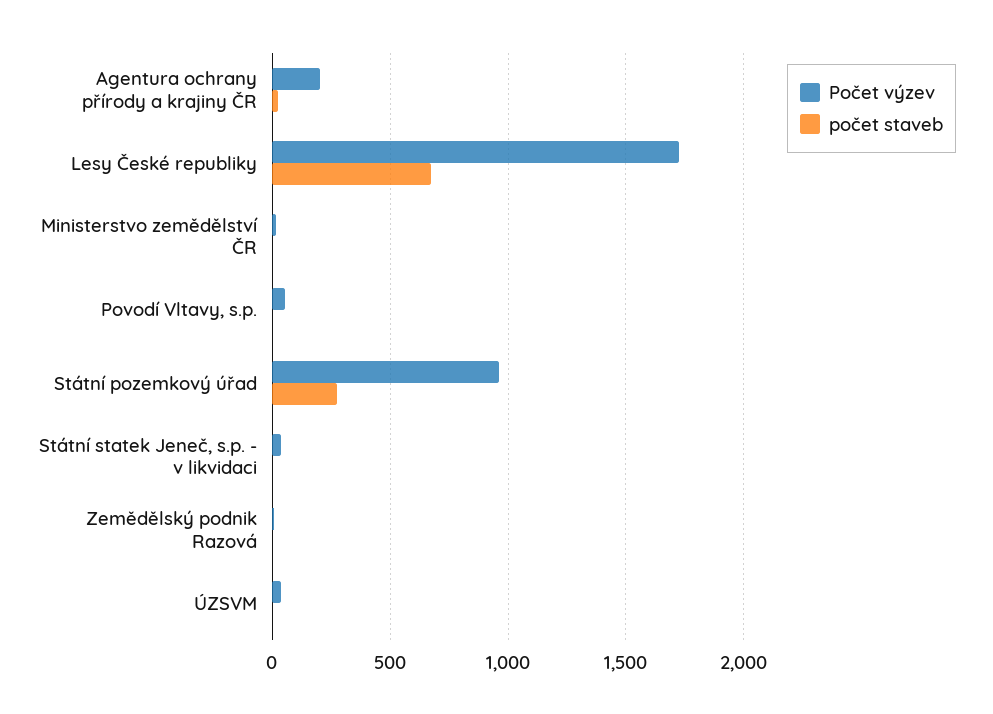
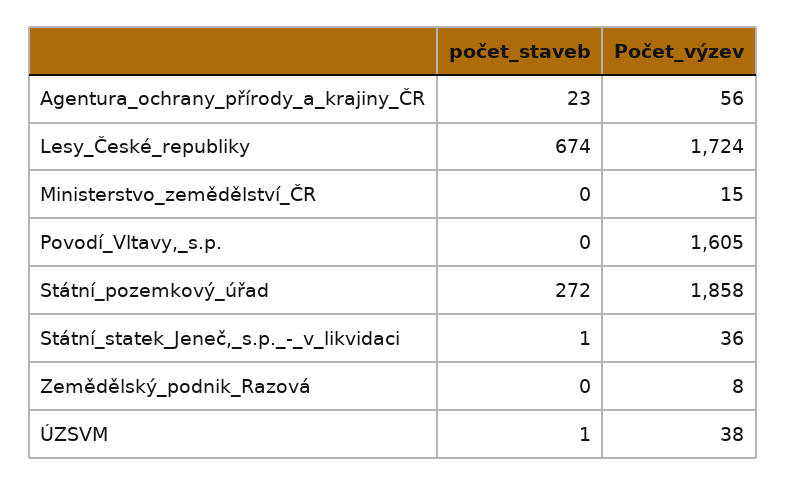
  {
    "Počet výzev": {
-     "Agentura ochrany přírody a krajiny ČR": 200,
+     "Agentura ochrany přírody a krajiny ČR": 56,
      "Lesy České republiky": 1724,
      "Ministerstvo zemědělství ČR": 15,
-     "Povodí Vltavy, s.p.": 50,
+     "Povodí Vltavy, s.p.": 1605,
-     "Státní pozemkový úřad": 950,
+     "Státní pozemkový úřad": 1858,
      "Státní statek Jeneč, s.p. - v likvidaci": 36,
      "Zemědělský podnik Razová": 8,
      "ÚZSVM": 38
    },
    "počet staveb": {
      "Agentura ochrany přírody a krajiny ČR": 23,
      "Lesy České republiky": 674,
      "Ministerstvo zemědělství ČR": 0,
      "Povodí Vltavy, s.p.": 0,
      "Státní pozemkový úřad": 272,
      "Státní statek Jeneč, s.p. - v likvidaci": 1,
      "Zemědělský podnik Razová": 0,
      "ÚZSVM": 1
    }
  }

